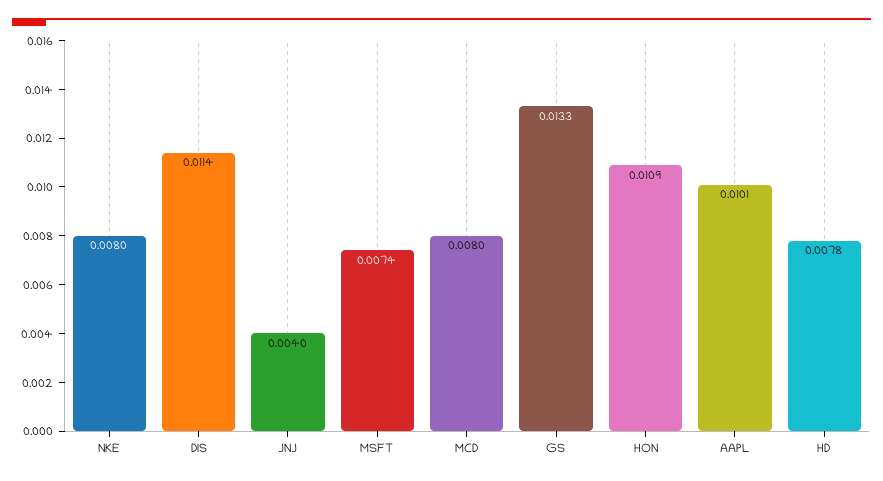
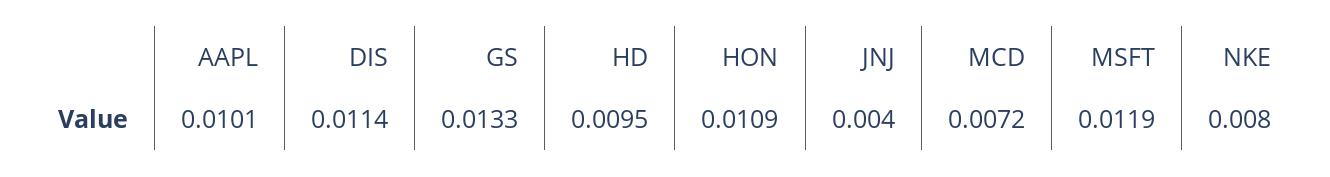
  {
    "NKE": 0.008,
    "DIS": 0.0114,
    "JNJ": 0.004,
-   "MSFT": 0.0074,
+   "MSFT": 0.0119,
-   "MCD": 0.008,
+   "MCD": 0.0072,
    "GS": 0.0133,
    "HON": 0.0109,
    "AAPL": 0.0101,
-   "HD": 0.0078
+   "HD": 0.0095
  }

